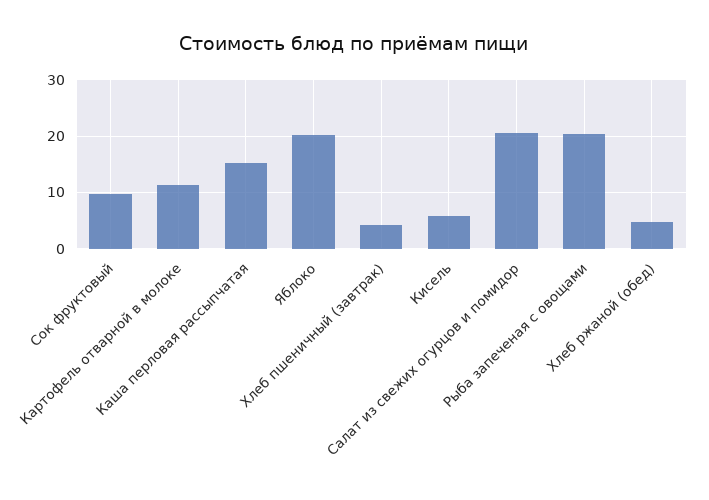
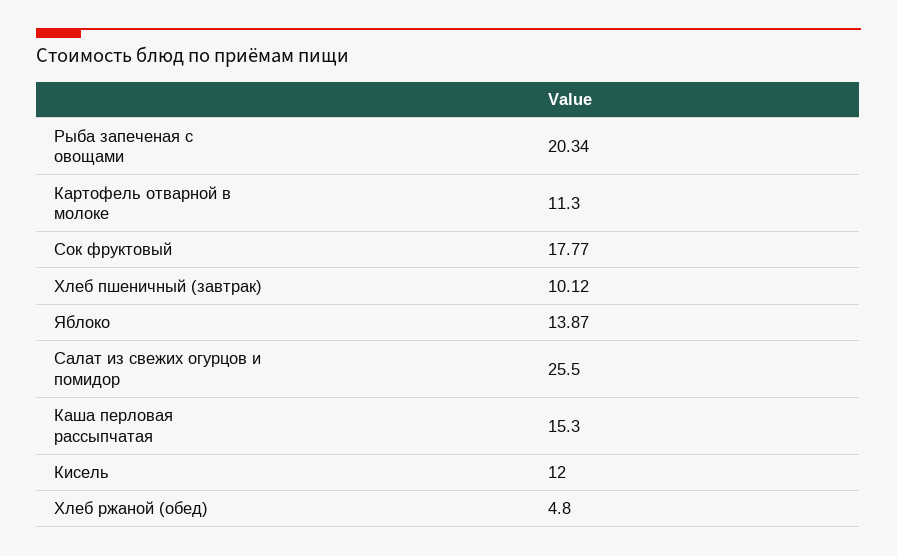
  {
-   "Сок фруктовый": 10,
+   "Сок фруктовый": 17.77,
    "Картофель отварной в молоке": 11.3,
    "Каша перловая рассыпчатая": 15.3,
-   "Яблоко": 20,
+   "Яблоко": 13.87,
-   "Хлеб пшеничный (завтрак)": 4,
+   "Хлеб пшеничный (завтрак)": 10.12,
-   "Кисель": 6,
+   "Кисель": 12,
-   "Салат из свежих огурцов и помидор": 20,
+   "Салат из свежих огурцов и помидор": 25.5,
    "Рыба запеченая с овощами": 20.34,
    "Хлеб ржаной (обед)": 4.8
  }

